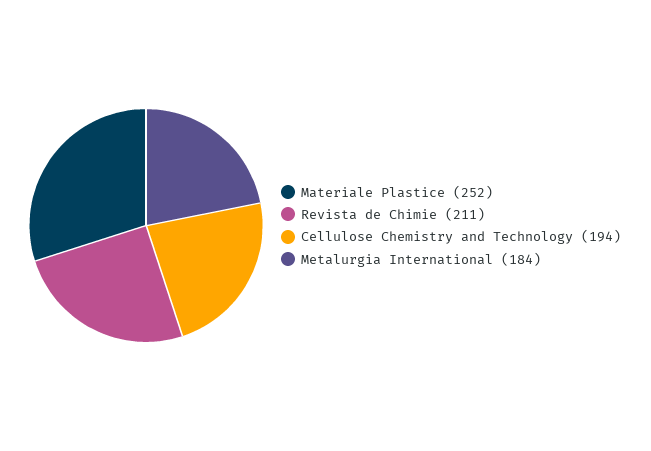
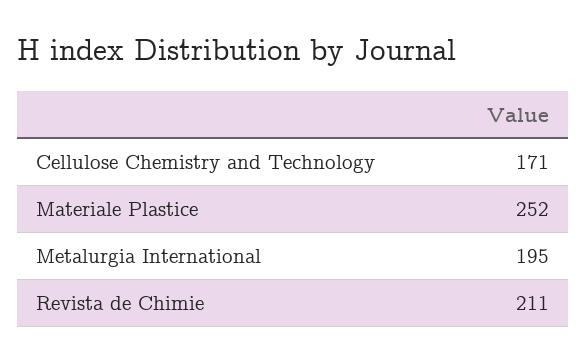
  {
    "Materiale Plastice": 252,
    "Revista de Chimie": 211,
-   "Cellulose Chemistry and Technology": 194,
+   "Cellulose Chemistry and Technology": 171,
-   "Metalurgia International": 184
+   "Metalurgia International": 195
  }

